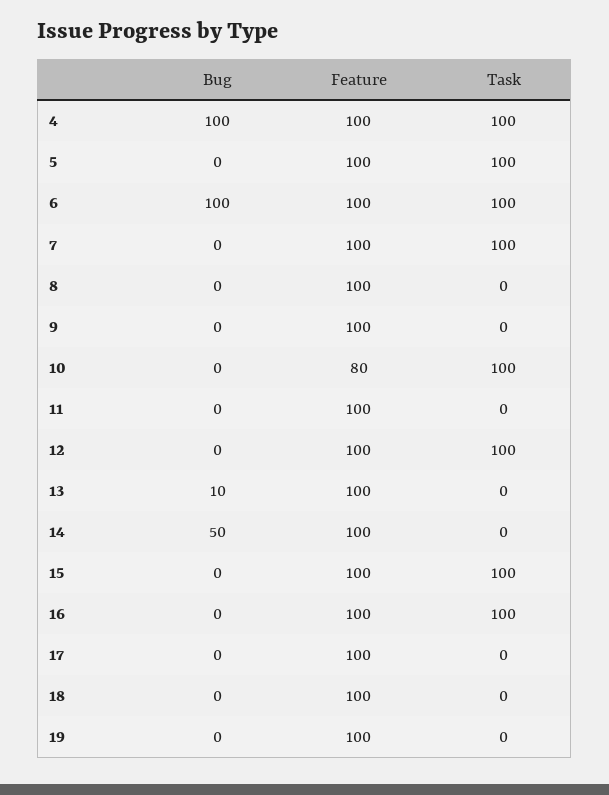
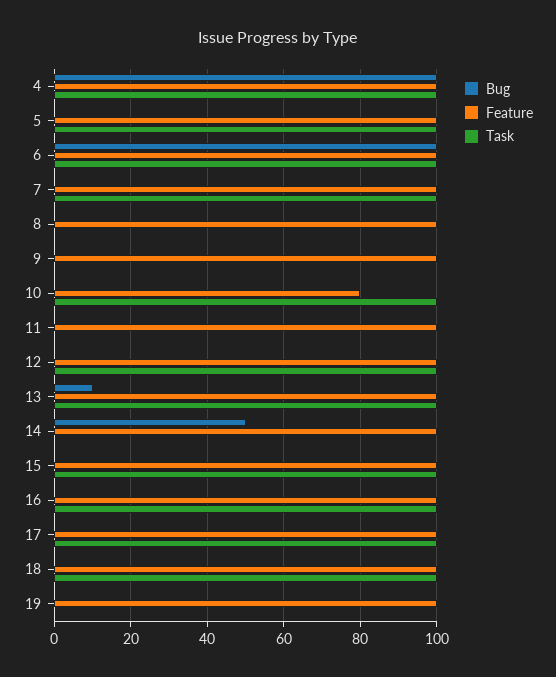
  {
    "Bug": {
      "4": 100,
      "5": 0,
      "6": 100,
      "7": 0,
      "8": 0,
      "9": 0,
      "10": 0,
      "11": 0,
      "12": 0,
      "13": 10,
      "14": 50,
      "15": 0,
      "16": 0,
      "17": 0,
      "18": 0,
      "19": 0
    },
    "Feature": {
      "4": 100,
      "5": 100,
      "6": 100,
      "7": 100,
      "8": 100,
      "9": 100,
      "10": 80,
      "11": 100,
      "12": 100,
      "13": 100,
      "14": 100,
      "15": 100,
      "16": 100,
      "17": 100,
      "18": 100,
      "19": 100
    },
    "Task": {
      "4": 100,
      "5": 100,
      "6": 100,
      "7": 100,
      "8": 0,
      "9": 0,
      "10": 100,
      "11": 0,
      "12": 100,
-     "13": 0,
+     "13": 100,
      "14": 0,
      "15": 100,
      "16": 100,
-     "17": 0,
+     "17": 100,
-     "18": 0,
+     "18": 100,
      "19": 0
    }
  }

